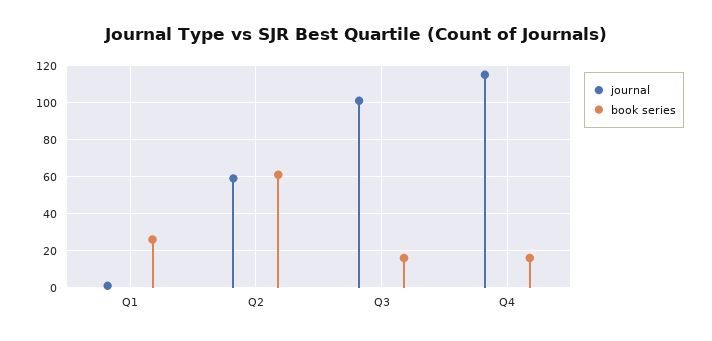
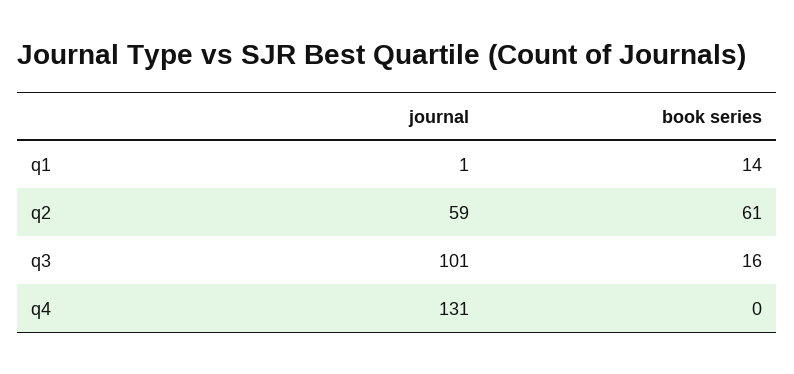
  {
    "journal": {
      "Q1": 1,
      "Q2": 59,
      "Q3": 101,
-     "Q4": 115
+     "Q4": 131
    },
    "book series": {
-     "Q1": 25,
+     "Q1": 14,
      "Q2": 61,
      "Q3": 16,
-     "Q4": 15
+     "Q4": 0
    }
  }

